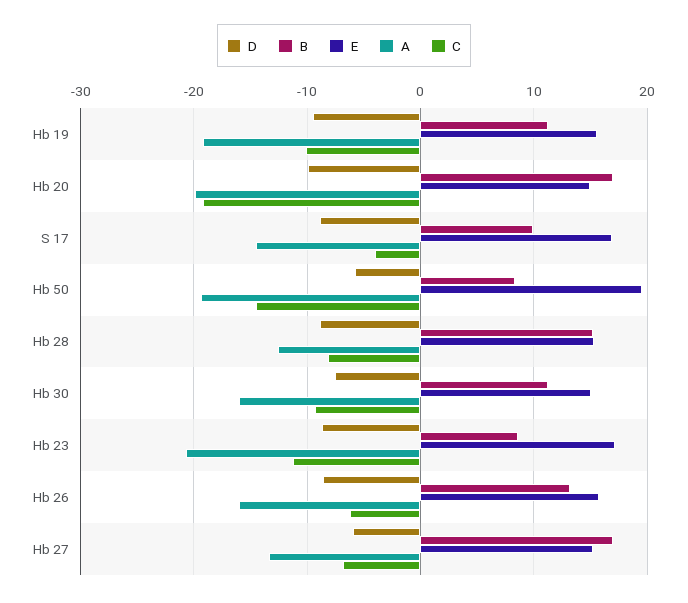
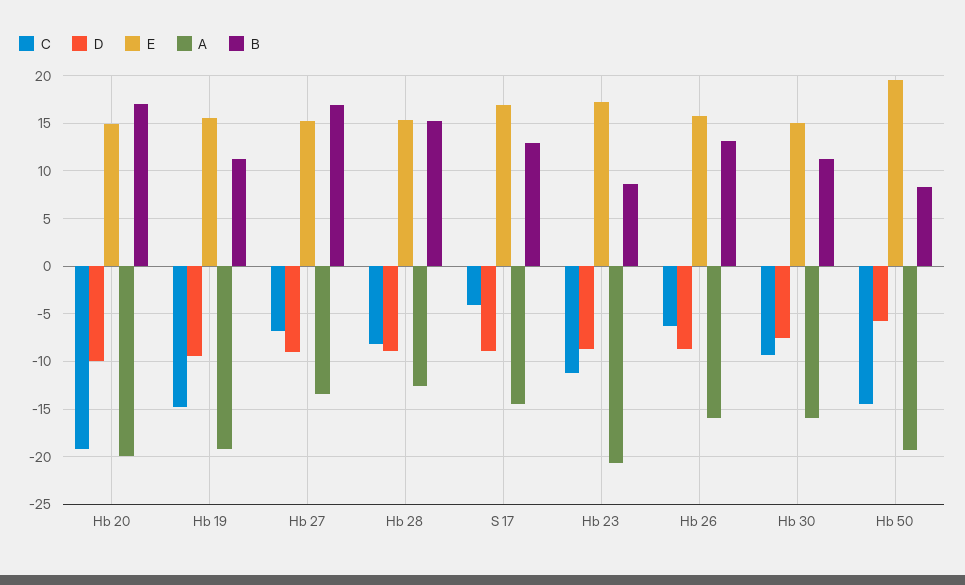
  {
    "D": {
      "Hb 19": -9,
      "Hb 20": -10,
      "S 17": -9,
      "Hb 50": -6,
      "Hb 28": -9,
      "Hb 30": -8,
      "Hb 23": -9,
      "Hb 26": -9,
-     "Hb 27": -6
+     "Hb 27": -9
    },
    "B": {
      "Hb 19": 11,
      "Hb 20": 17,
-     "S 17": 10,
+     "S 17": 13,
      "Hb 50": 8,
      "Hb 28": 15,
      "Hb 30": 11,
      "Hb 23": 9,
      "Hb 26": 13,
      "Hb 27": 17
    },
    "E": {
      "Hb 19": 16,
      "Hb 20": 15,
      "S 17": 17,
      "Hb 50": 20,
      "Hb 28": 15,
      "Hb 30": 15,
      "Hb 23": 17,
      "Hb 26": 16,
      "Hb 27": 15
    },
    "A": {
      "Hb 19": -19,
      "Hb 20": -20,
      "S 17": -15,
      "Hb 50": -19,
      "Hb 28": -13,
      "Hb 30": -16,
      "Hb 23": -21,
      "Hb 26": -16,
      "Hb 27": -13
    },
    "C": {
-     "Hb 19": -10,
+     "Hb 19": -15,
      "Hb 20": -19,
      "S 17": -4,
      "Hb 50": -14,
      "Hb 28": -8,
      "Hb 30": -9,
      "Hb 23": -11,
      "Hb 26": -6,
      "Hb 27": -7
    }
  }

